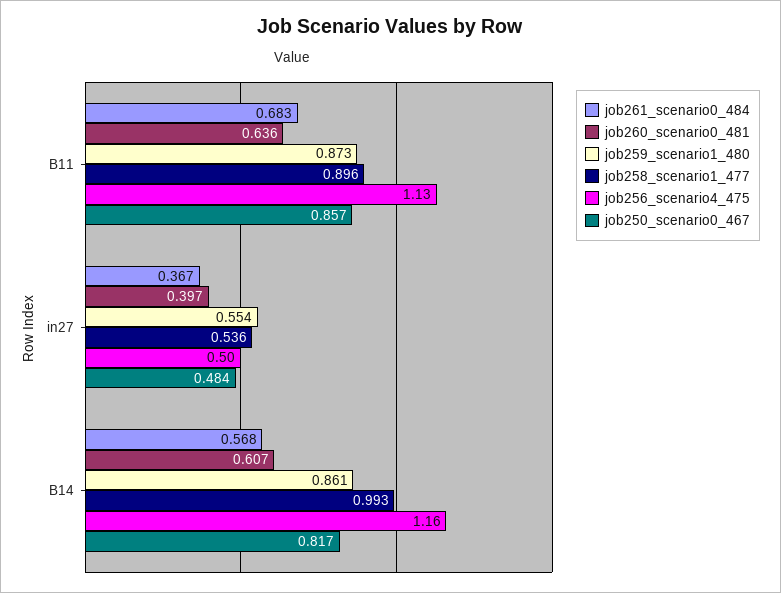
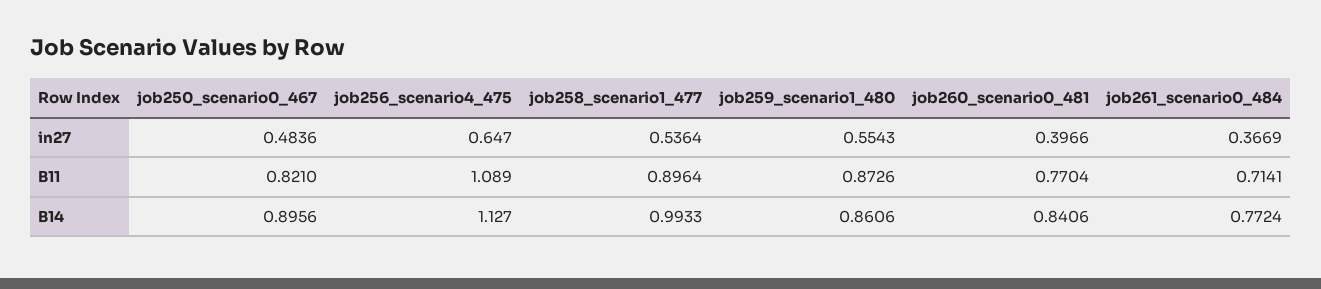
  {
    "job261_scenario0_484": {
-     "B11": 0.683,
+     "B11": 0.7141,
      "in27": 0.3669,
-     "B14": 0.568
+     "B14": 0.7724
    },
    "job260_scenario0_481": {
-     "B11": 0.636,
+     "B11": 0.7704,
      "in27": 0.3966,
-     "B14": 0.607
+     "B14": 0.8406
    },
    "job259_scenario1_480": {
      "B11": 0.8726,
      "in27": 0.5543,
      "B14": 0.8606
    },
    "job258_scenario1_477": {
      "B11": 0.8964,
      "in27": 0.5364,
      "B14": 0.9933
    },
    "job256_scenario4_475": {
-     "B11": 1.13,
+     "B11": 1.089,
-     "in27": 0.5,
+     "in27": 0.647,
-     "B14": 1.16
+     "B14": 1.127
    },
    "job250_scenario0_467": {
-     "B11": 0.857,
+     "B11": 0.821,
      "in27": 0.4836,
-     "B14": 0.817
+     "B14": 0.8956
    }
  }

